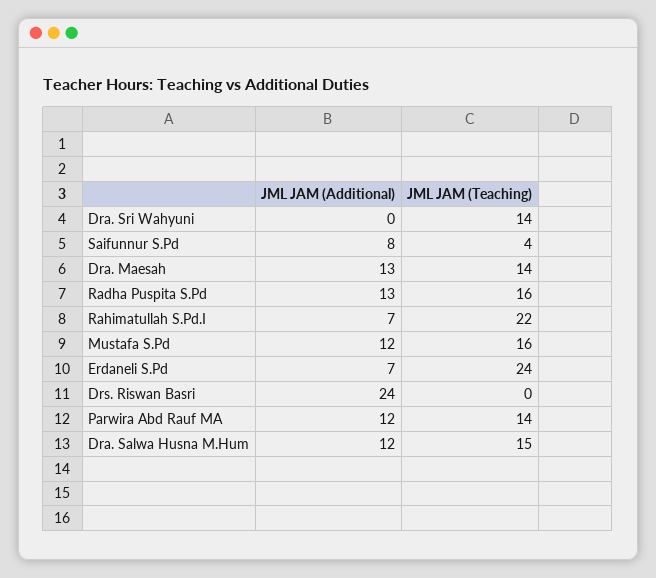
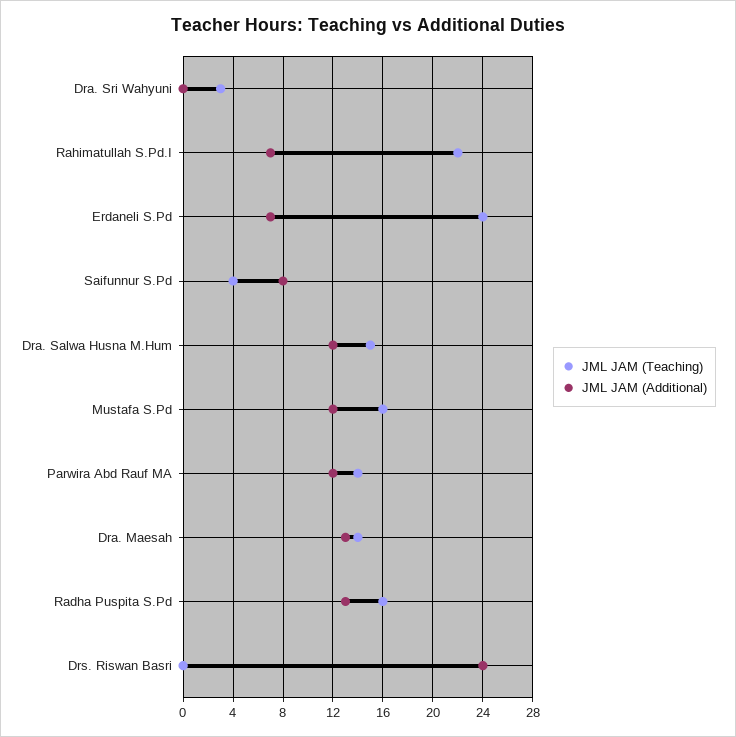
  {
    "JML JAM (Additional)": {
      "Dra. Sri Wahyuni": 0,
      "Saifunnur S.Pd": 8,
      "Dra. Maesah": 13,
      "Radha Puspita S.Pd": 13,
      "Rahimatullah S.Pd.I": 7,
      "Mustafa S.Pd": 12,
      "Erdaneli S.Pd": 7,
      "Drs. Riswan Basri": 24,
      "Parwira Abd Rauf MA": 12,
      "Dra. Salwa Husna M.Hum": 12
    },
    "JML JAM (Teaching)": {
-     "Dra. Sri Wahyuni": 14,
+     "Dra. Sri Wahyuni": 3,
      "Saifunnur S.Pd": 4,
      "Dra. Maesah": 14,
      "Radha Puspita S.Pd": 16,
      "Rahimatullah S.Pd.I": 22,
      "Mustafa S.Pd": 16,
      "Erdaneli S.Pd": 24,
      "Drs. Riswan Basri": 0,
      "Parwira Abd Rauf MA": 14,
      "Dra. Salwa Husna M.Hum": 15
    }
  }

